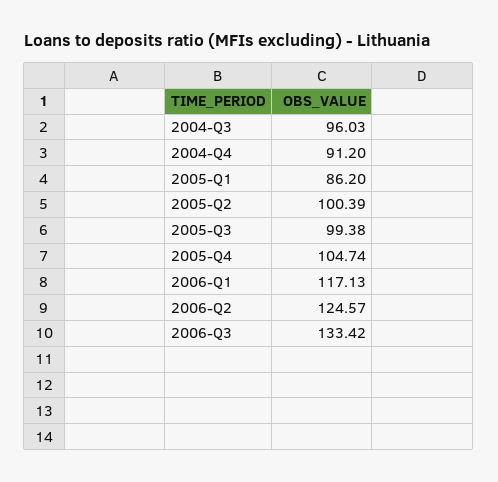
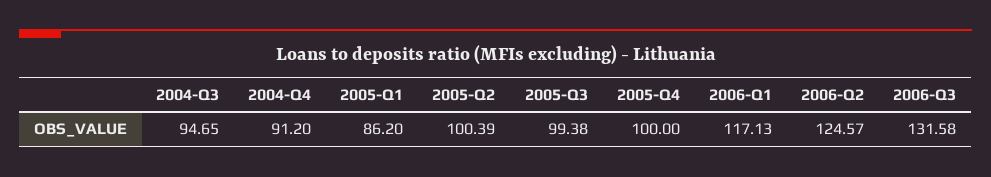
  {
-   "2004-Q3": 96.03,
+   "2004-Q3": 94.65,
    "2004-Q4": 91.2,
    "2005-Q1": 86.2,
    "2005-Q2": 100.39,
    "2005-Q3": 99.38,
-   "2005-Q4": 104.74,
+   "2005-Q4": 100,
    "2006-Q1": 117.13,
    "2006-Q2": 124.57,
-   "2006-Q3": 133.42
+   "2006-Q3": 131.58
  }

